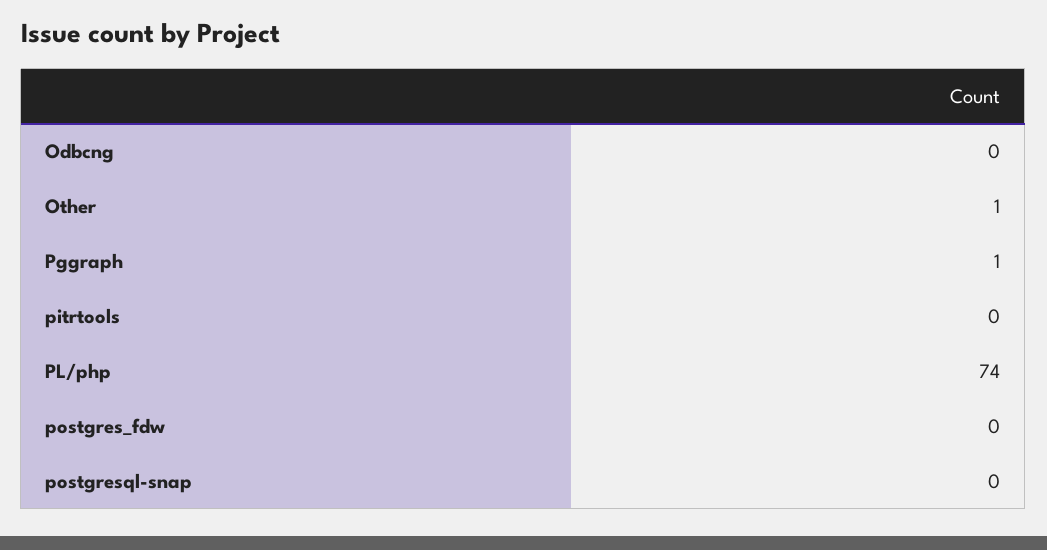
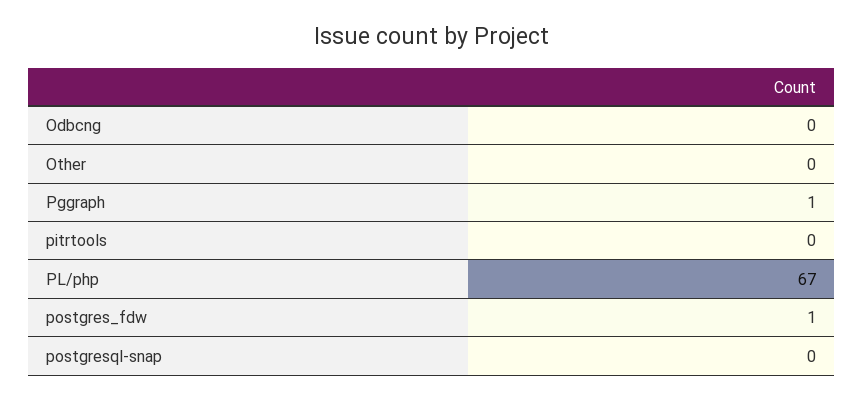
  {
    "Odbcng": 0,
-   "Other": 1,
+   "Other": 0,
    "Pggraph": 1,
    "pitrtools": 0,
-   "PL/php": 74,
+   "PL/php": 67,
-   "postgres_fdw": 0,
+   "postgres_fdw": 1,
    "postgresql-snap": 0
  }

